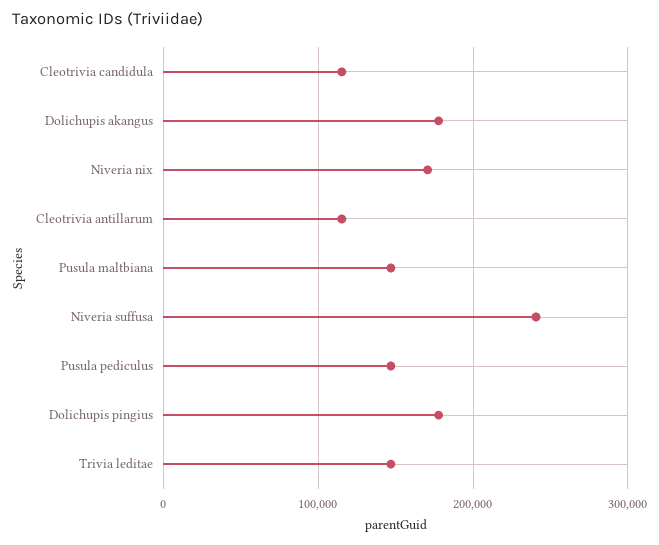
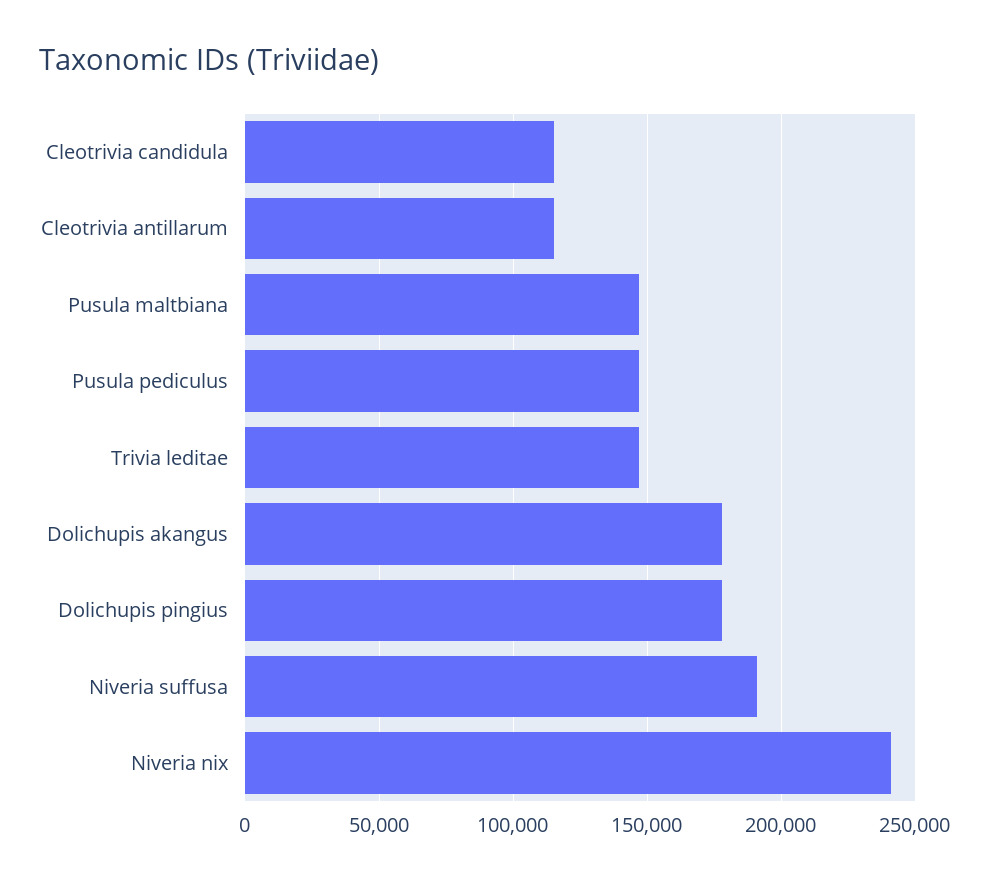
  {
    "Cleotrivia candidula": 115000,
    "Dolichupis akangus": 180000,
-   "Niveria nix": 170000,
+   "Niveria nix": 240000,
    "Cleotrivia antillarum": 115000,
    "Pusula maltbiana": 145000,
-   "Niveria suffusa": 240000,
+   "Niveria suffusa": 190000,
    "Pusula pediculus": 145000,
    "Dolichupis pingius": 180000,
    "Trivia leditae": 145000
  }

